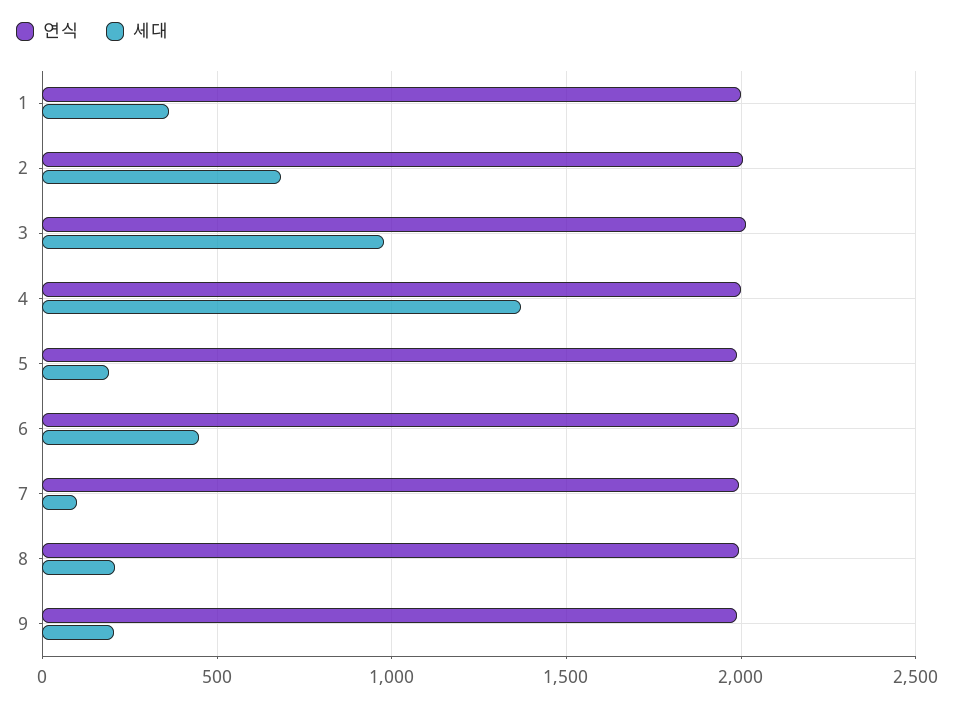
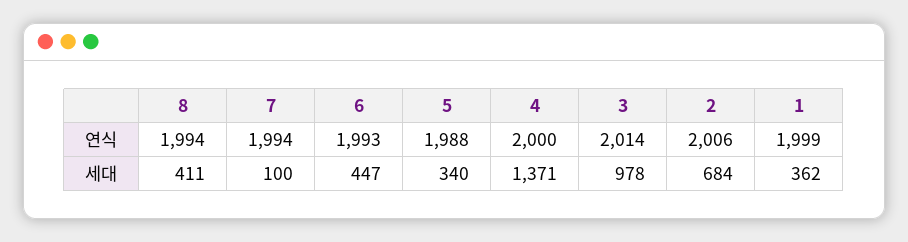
  {
    "연식": {
      "1": 1999,
      "2": 2006,
      "3": 2014,
      "4": 2000,
      "5": 1988,
      "6": 1993,
      "7": 1994,
-     "8": 1994,
+     "8": 1994
-     "9": 2000
    },
    "세대": {
      "1": 362,
      "2": 684,
      "3": 978,
      "4": 1371,
-     "5": 200,
+     "5": 340,
      "6": 447,
      "7": 100,
-     "8": 200,
+     "8": 411
-     "9": 200
    }
  }

